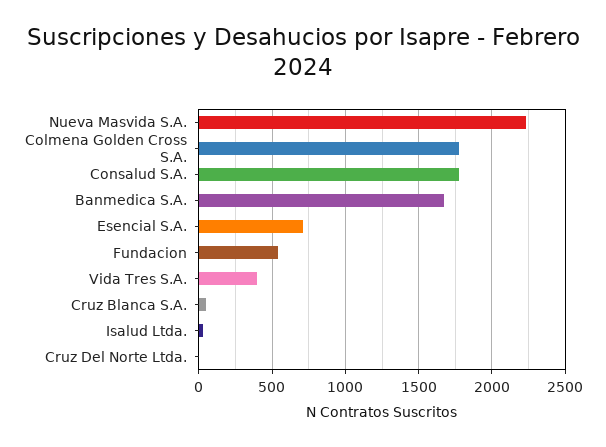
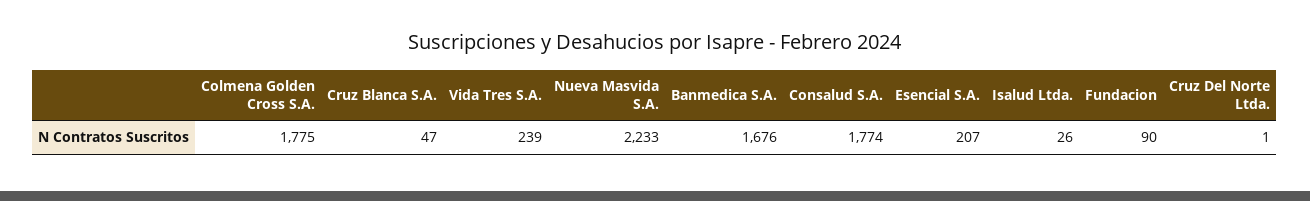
  {
    "Nueva Masvida S.A.": 2233,
    "Colmena Golden Cross S.A.": 1775,
    "Consalud S.A.": 1774,
    "Banmedica S.A.": 1676,
-   "Esencial S.A.": 700,
+   "Esencial S.A.": 207,
-   "Fundacion": 550,
+   "Fundacion": 90,
-   "Vida Tres S.A.": 400,
+   "Vida Tres S.A.": 239,
    "Cruz Blanca S.A.": 47,
    "Isalud Ltda.": 26,
    "Cruz Del Norte Ltda.": 1
  }

